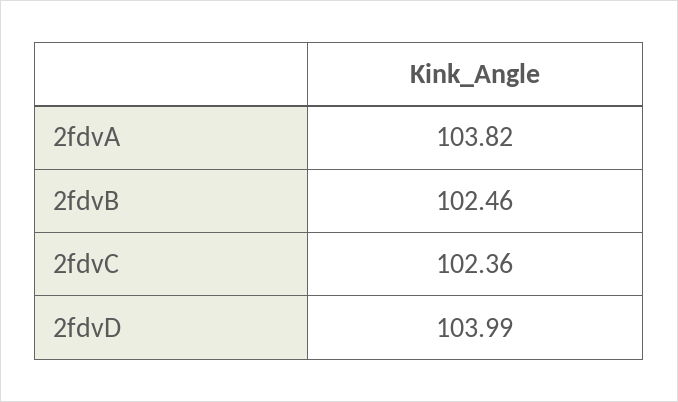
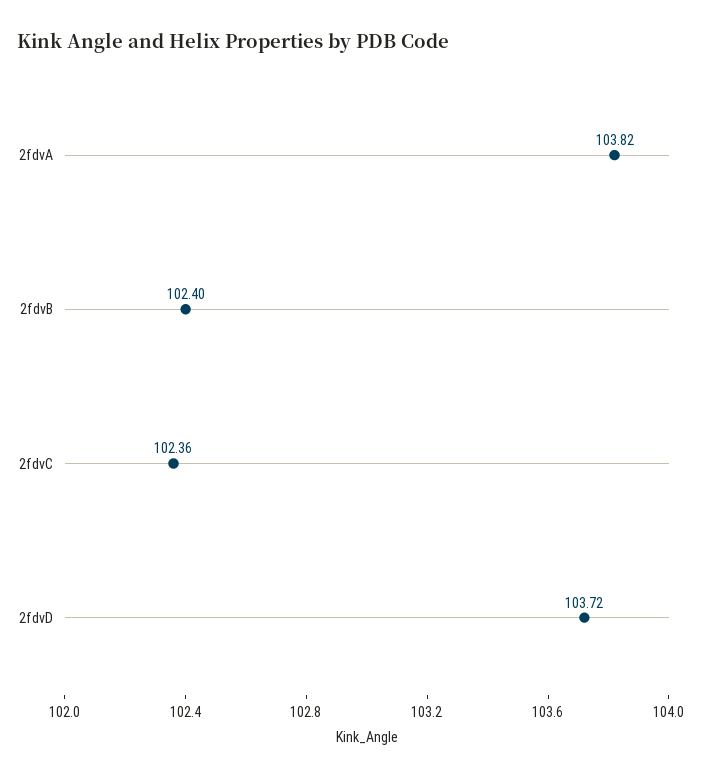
  {
    "2fdvA": 103.82,
-   "2fdvB": 102.46,
+   "2fdvB": 102.4,
    "2fdvC": 102.36,
-   "2fdvD": 103.99
+   "2fdvD": 103.72
  }

